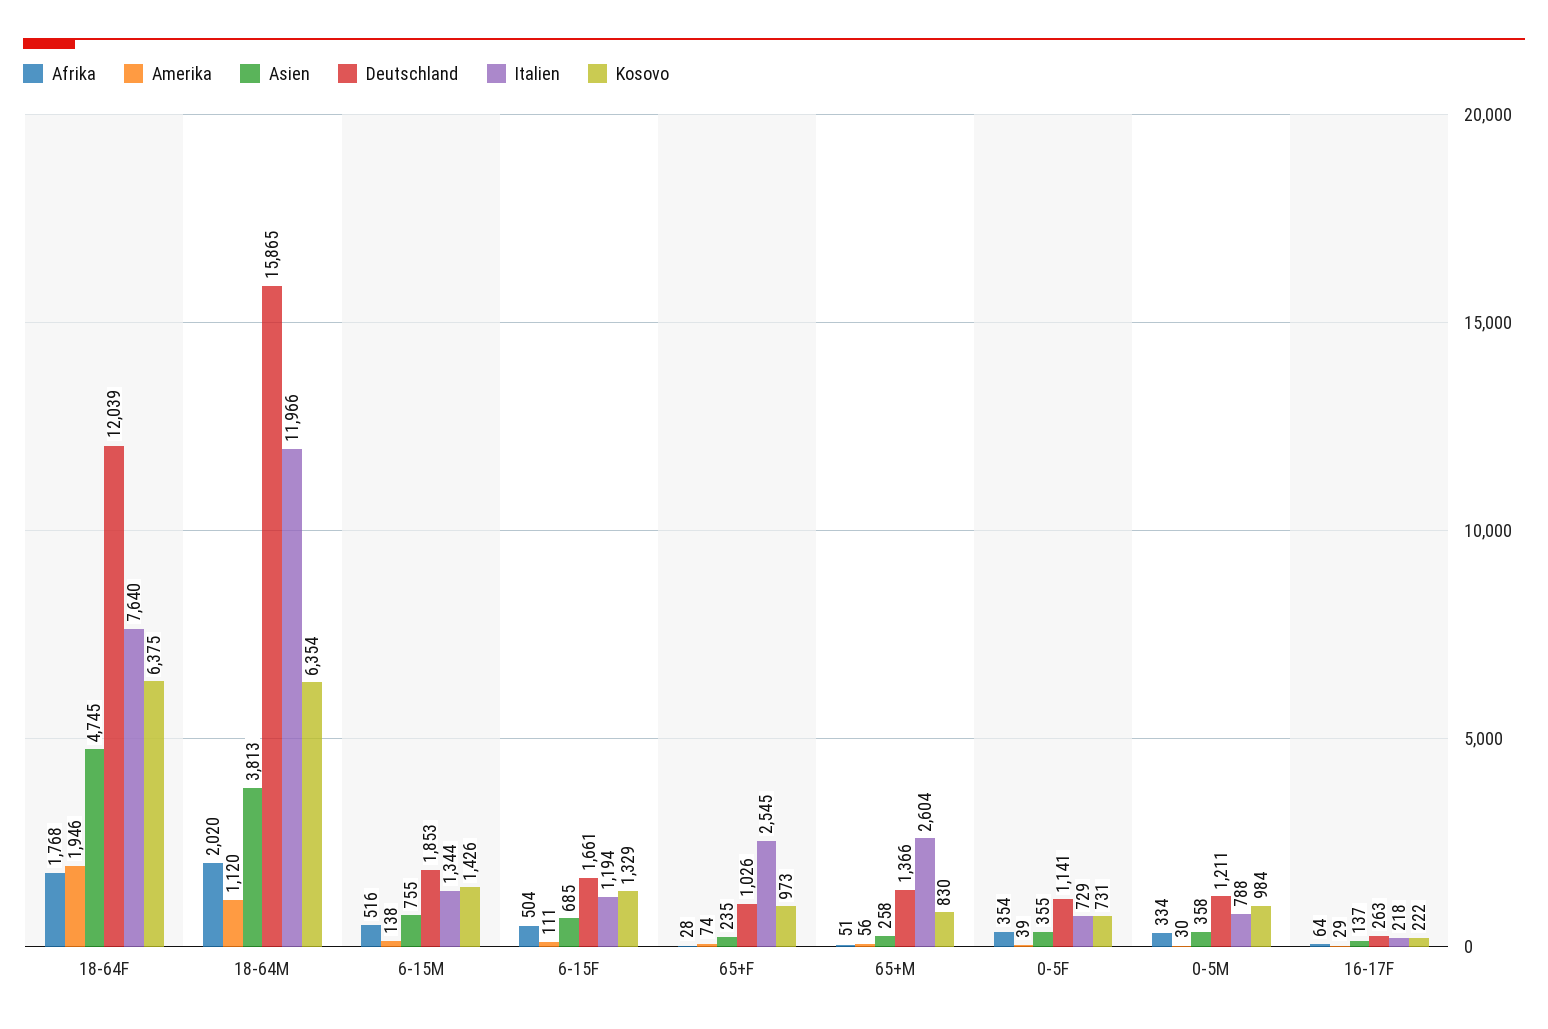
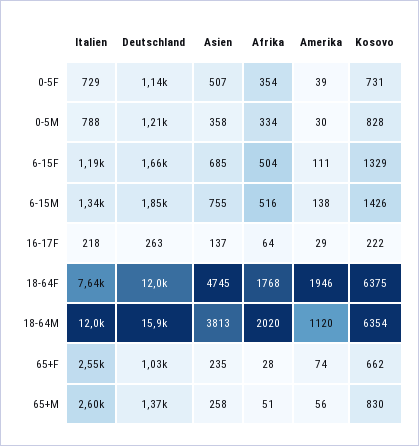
  {
    "Afrika": {
      "18-64F": 1768,
      "18-64M": 2020,
      "6-15M": 516,
      "6-15F": 504,
      "65+F": 28,
      "65+M": 51,
      "0-5F": 354,
      "0-5M": 334,
      "16-17F": 64
    },
    "Amerika": {
      "18-64F": 1946,
      "18-64M": 1120,
      "6-15M": 138,
      "6-15F": 111,
      "65+F": 74,
      "65+M": 56,
      "0-5F": 39,
      "0-5M": 30,
      "16-17F": 29
    },
    "Asien": {
      "18-64F": 4745,
      "18-64M": 3813,
      "6-15M": 755,
      "6-15F": 685,
      "65+F": 235,
      "65+M": 258,
-     "0-5F": 355,
+     "0-5F": 507,
      "0-5M": 358,
      "16-17F": 137
    },
    "Deutschland": {
      "18-64F": 12039,
      "18-64M": 15865,
      "6-15M": 1853,
      "6-15F": 1661,
      "65+F": 1026,
      "65+M": 1366,
      "0-5F": 1141,
      "0-5M": 1211,
      "16-17F": 263
    },
    "Italien": {
      "18-64F": 7640,
      "18-64M": 11966,
      "6-15M": 1344,
      "6-15F": 1194,
      "65+F": 2545,
      "65+M": 2604,
      "0-5F": 729,
      "0-5M": 788,
      "16-17F": 218
    },
    "Kosovo": {
      "18-64F": 6375,
      "18-64M": 6354,
      "6-15M": 1426,
      "6-15F": 1329,
-     "65+F": 973,
+     "65+F": 662,
      "65+M": 830,
      "0-5F": 731,
-     "0-5M": 984,
+     "0-5M": 828,
      "16-17F": 222
    }
  }

